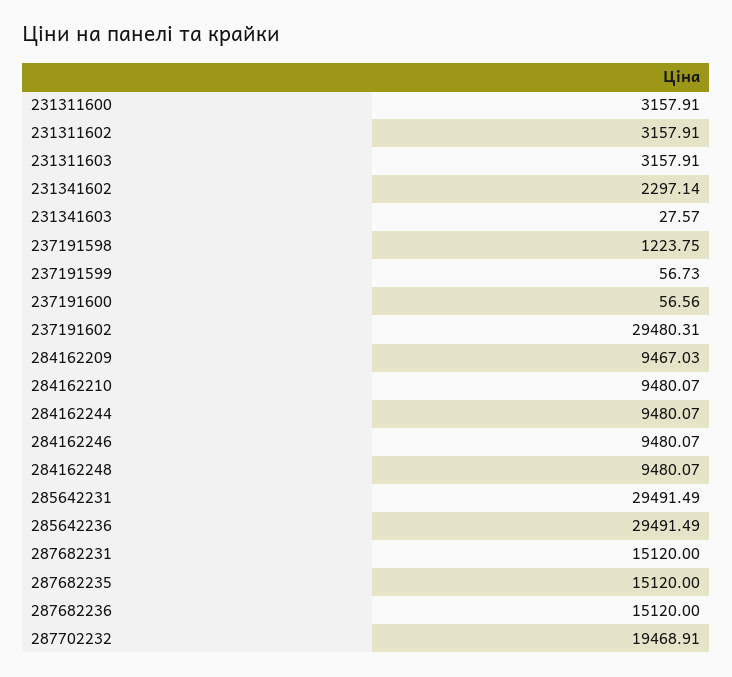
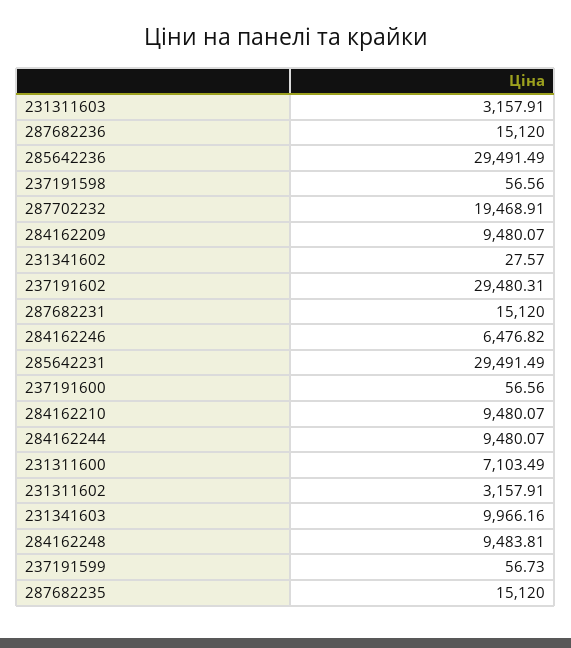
  {
-   "231311600": 3157.91,
+   "231311600": 7103.49,
    "231311602": 3157.91,
    "231311603": 3157.91,
-   "231341602": 2297.14,
+   "231341602": 27.57,
-   "231341603": 27.57,
+   "231341603": 9966.16,
-   "237191598": 1223.75,
+   "237191598": 56.56,
    "237191599": 56.73,
    "237191600": 56.56,
    "237191602": 29480.31,
-   "284162209": 9467.03,
+   "284162209": 9480.07,
    "284162210": 9480.07,
    "284162244": 9480.07,
-   "284162246": 9480.07,
+   "284162246": 6476.82,
-   "284162248": 9480.07,
+   "284162248": 9483.81,
    "285642231": 29491.49,
    "285642236": 29491.49,
    "287682231": 15120,
    "287682235": 15120,
    "287682236": 15120,
    "287702232": 19468.91
  }

